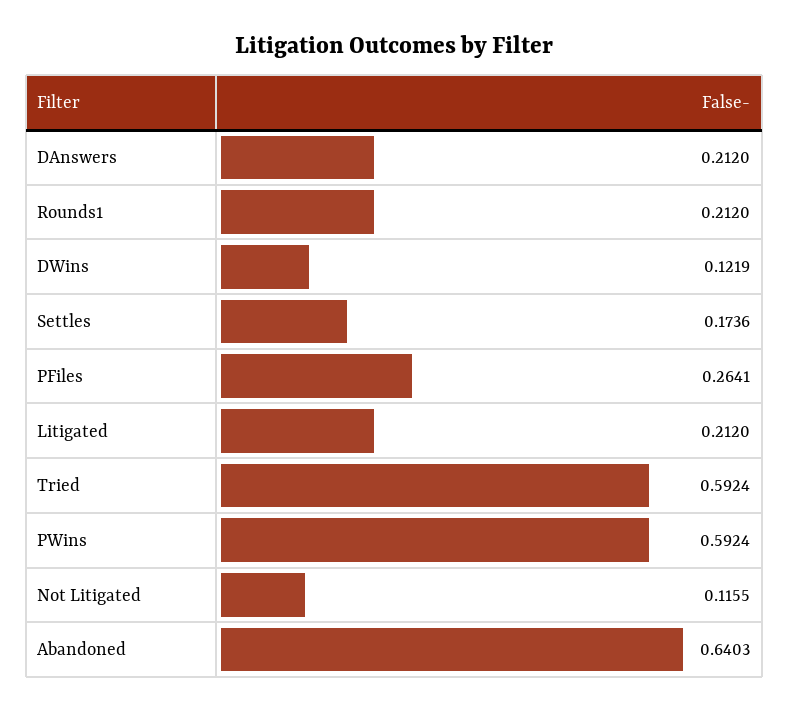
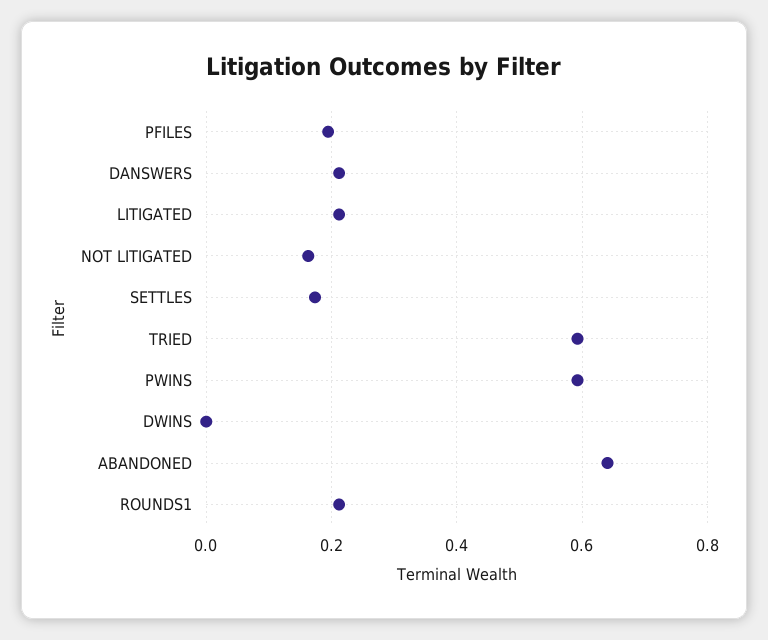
  {
    "DAnswers": 0.212,
    "Rounds1": 0.212,
-   "DWins": 0.1219,
+   "DWins": 0,
    "Settles": 0.1736,
-   "PFiles": 0.2641,
+   "PFiles": 0.2,
    "Litigated": 0.212,
    "Tried": 0.5924,
    "PWins": 0.5924,
-   "Not Litigated": 0.1155,
+   "Not Litigated": 0.16,
    "Abandoned": 0.6403
  }

